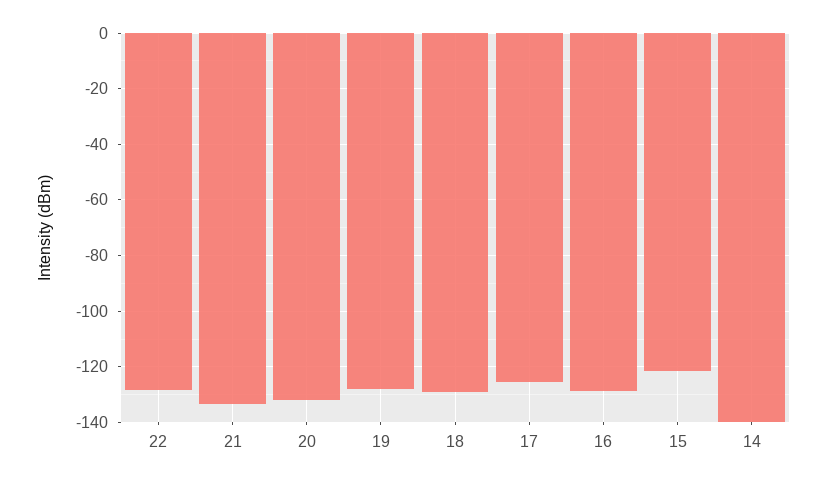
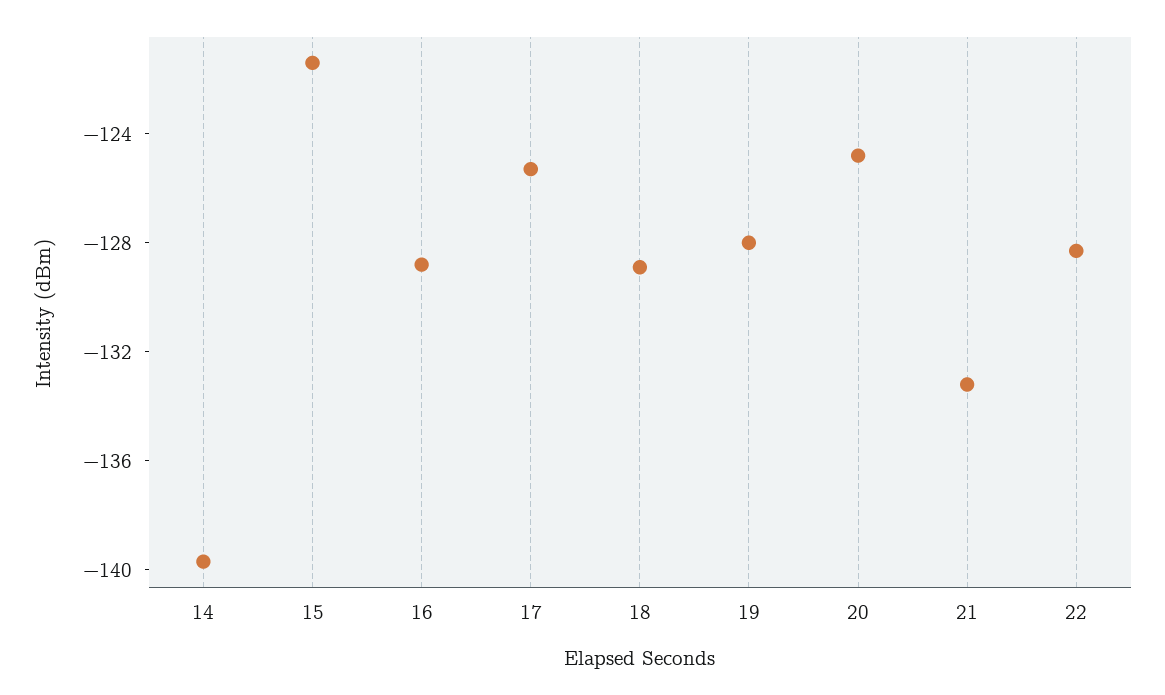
  {
    "22": -128,
    "21": -133,
-   "20": -132.5,
+   "20": -125,
    "19": -128,
    "18": -129,
    "17": -125,
    "16": -129,
    "15": -121,
    "14": -140
  }

